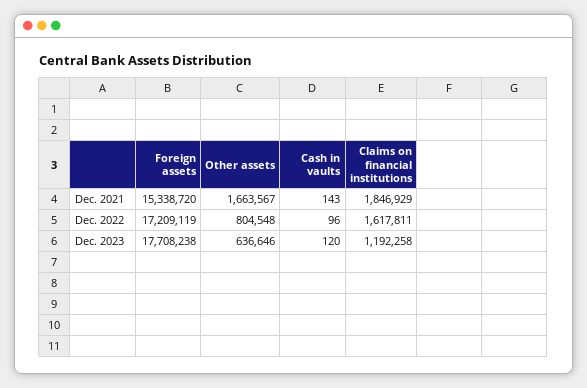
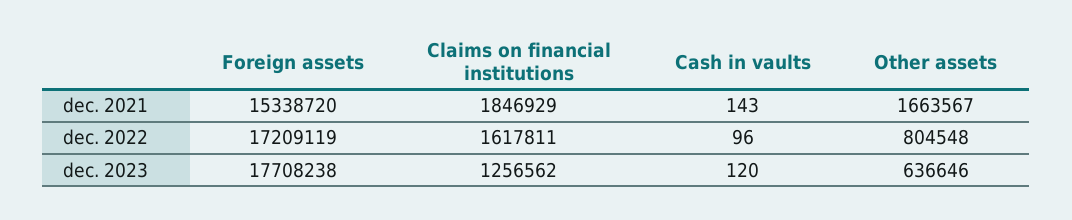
  {
    "Foreign assets": {
      "Dec. 2021": 15338720,
      "Dec. 2022": 17209119,
      "Dec. 2023": 17708238
    },
    "Other assets": {
      "Dec. 2021": 1663567,
      "Dec. 2022": 804548,
      "Dec. 2023": 636646
    },
    "Cash in vaults": {
      "Dec. 2021": 143,
      "Dec. 2022": 96,
      "Dec. 2023": 120
    },
    "Claims on financial institutions": {
      "Dec. 2021": 1846929,
      "Dec. 2022": 1617811,
-     "Dec. 2023": 1192258
+     "Dec. 2023": 1256562
    }
  }

